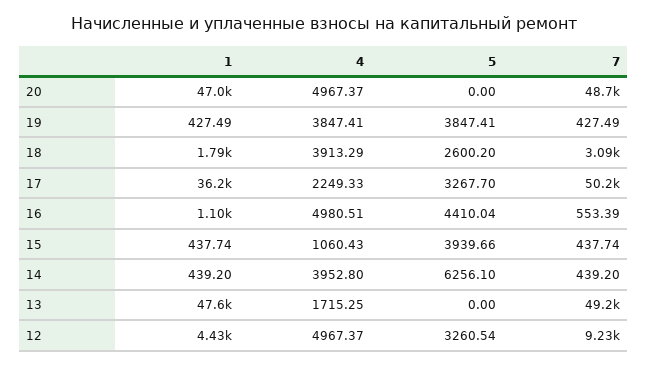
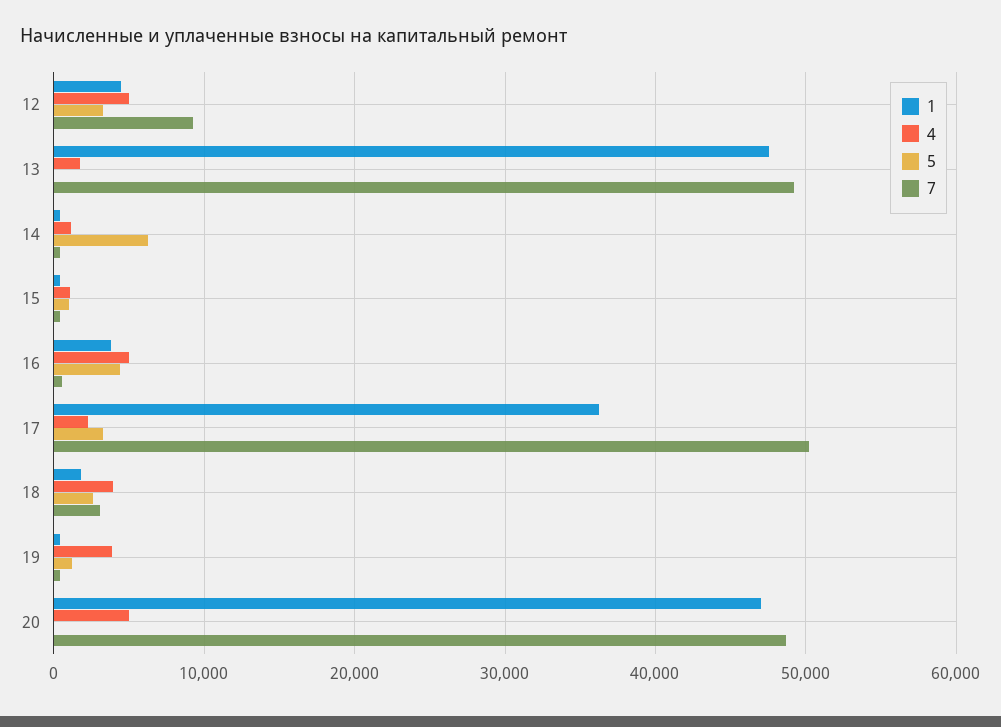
  {
    "1": {
      "20": 47000,
      "19": 427.49,
      "18": 1790,
      "17": 36200,
-     "16": 1100,
+     "16": 4000,
      "15": 437.74,
      "14": 439.2,
      "13": 47600,
      "12": 4430
    },
    "4": {
      "20": 4967.37,
      "19": 3847.41,
      "18": 3913.29,
      "17": 2249.33,
      "16": 4980.51,
      "15": 1060.43,
-     "14": 3952.8,
+     "14": 1000,
      "13": 1715.25,
      "12": 4967.37
    },
    "5": {
      "20": 0,
-     "19": 3847.41,
+     "19": 1000,
      "18": 2600.2,
      "17": 3267.7,
      "16": 4410.04,
-     "15": 3939.66,
+     "15": 1000,
      "14": 6256.1,
      "13": 0,
      "12": 3260.54
    },
    "7": {
      "20": 48700,
      "19": 427.49,
      "18": 3090,
      "17": 50200,
      "16": 553.39,
      "15": 437.74,
      "14": 439.2,
      "13": 49200,
      "12": 9230
    }
  }

